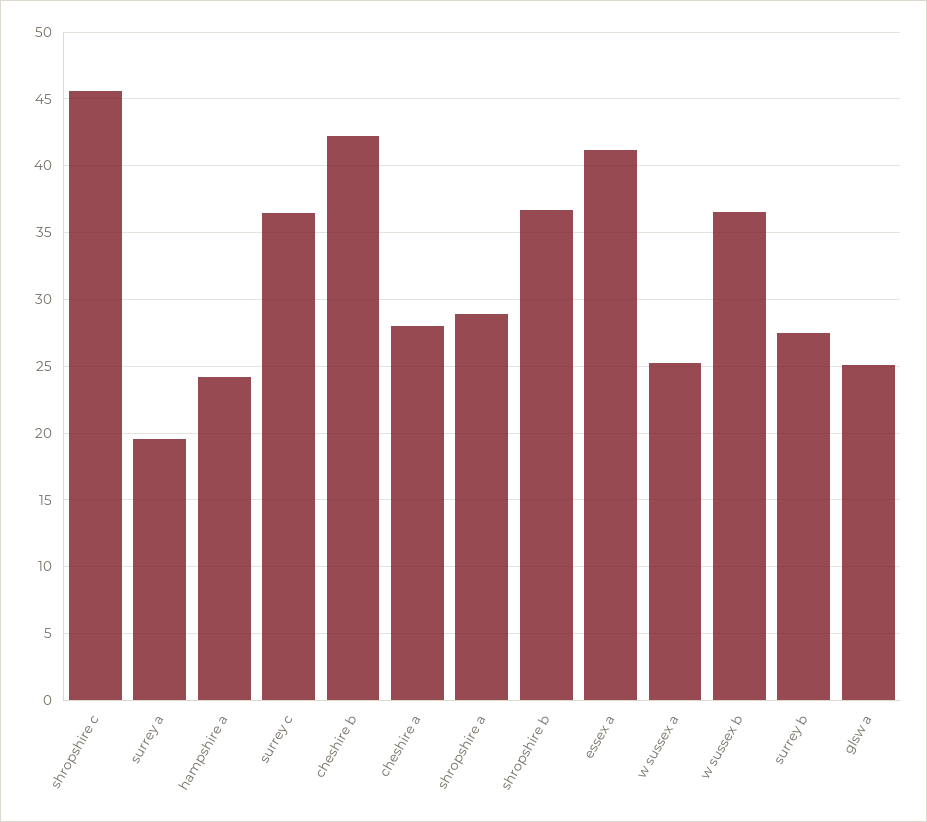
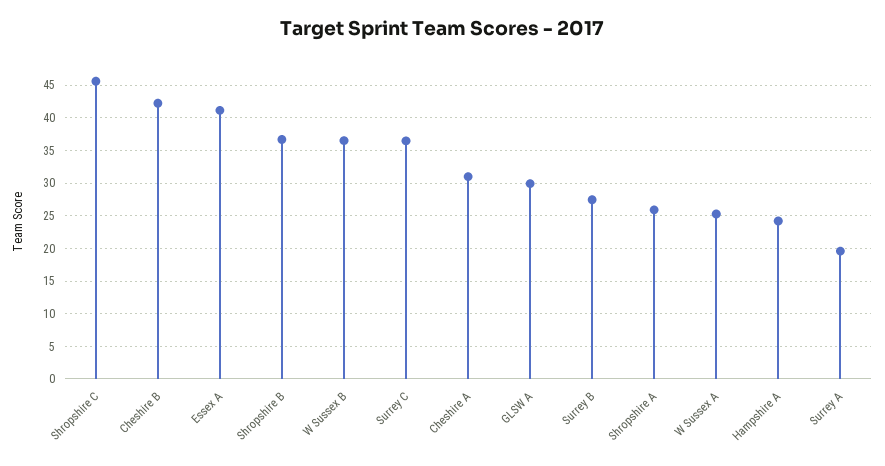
  {
    "shropshire c": 45.5,
    "surrey a": 19.5,
    "hampshire a": 24,
    "surrey c": 36.5,
    "cheshire b": 42,
-   "cheshire a": 28,
+   "cheshire a": 31,
-   "shropshire a": 29,
+   "shropshire a": 26,
    "shropshire b": 36.5,
    "essex a": 41,
    "w sussex a": 25.5,
    "w sussex b": 36.5,
    "surrey b": 27.5,
-   "glsw a": 25
+   "glsw a": 30
  }

